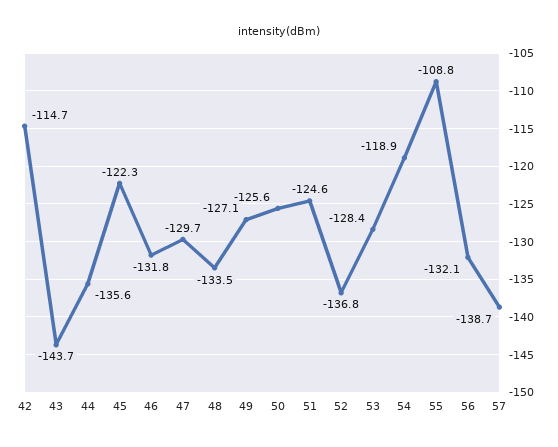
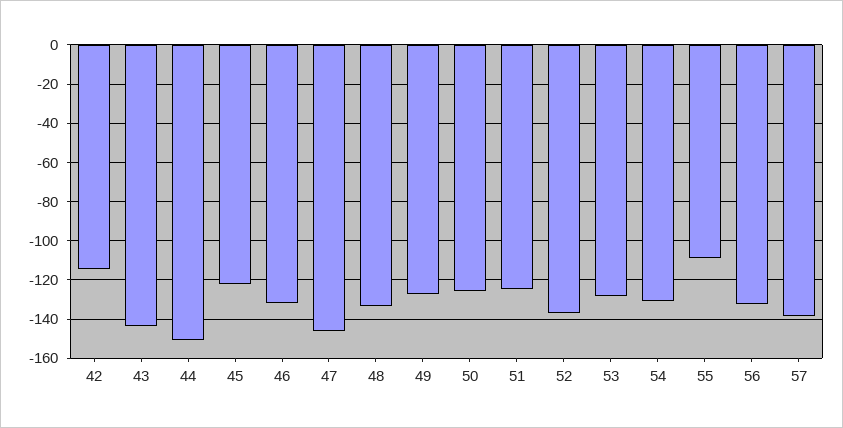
  {
    "42": -114.7,
    "43": -143.7,
-   "44": -135.6,
+   "44": -150,
    "45": -122.3,
    "46": -131.8,
-   "47": -129.7,
+   "47": -145,
    "48": -133.5,
    "49": -127.1,
    "50": -125.6,
    "51": -124.6,
    "52": -136.8,
    "53": -128.4,
-   "54": -118.9,
+   "54": -130,
    "55": -108.8,
    "56": -132.1,
    "57": -138.7
  }

